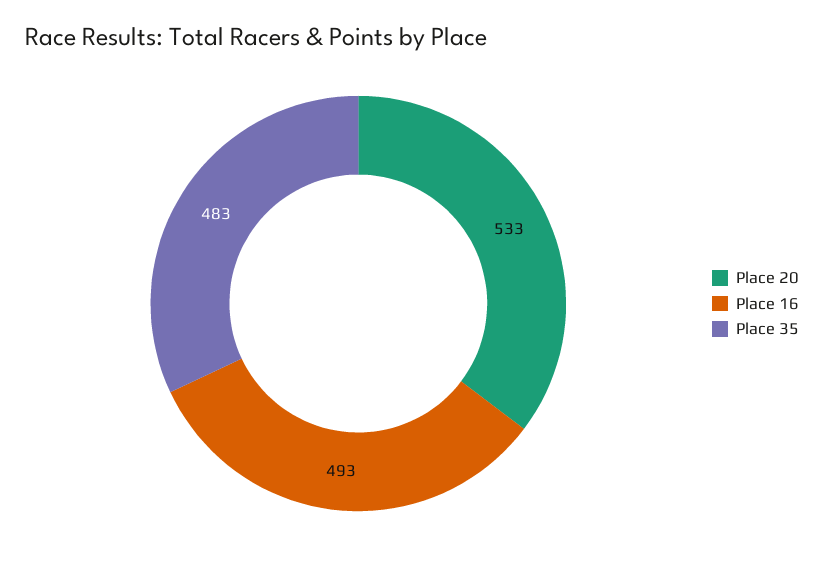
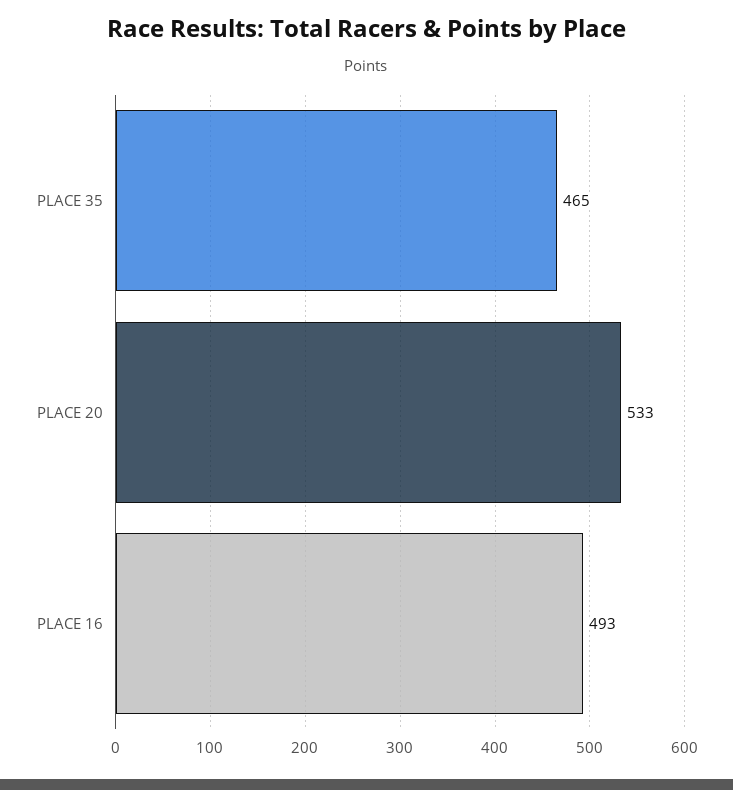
  {
    "Place 20": 533,
    "Place 16": 493,
-   "Place 35": 483
+   "Place 35": 465
  }

